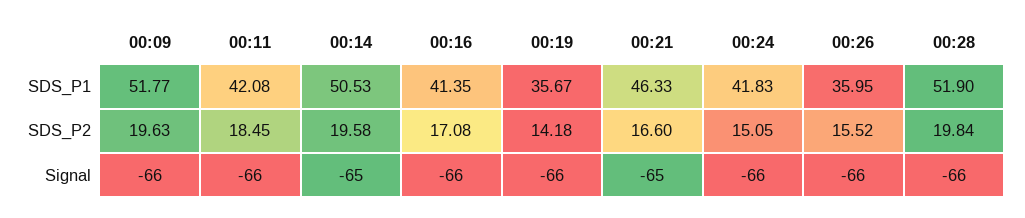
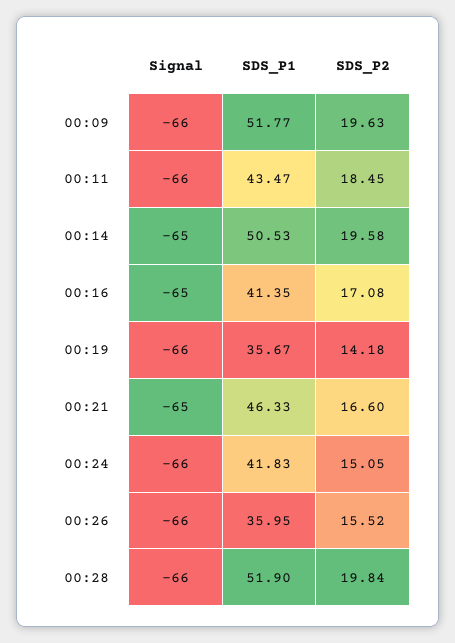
  {
    "00:09": {
      "SDS_P1": 51.77,
      "SDS_P2": 19.63,
      "Signal": -66
    },
    "00:11": {
-     "SDS_P1": 42.08,
+     "SDS_P1": 43.47,
      "SDS_P2": 18.45,
      "Signal": -66
    },
    "00:14": {
      "SDS_P1": 50.53,
      "SDS_P2": 19.58,
      "Signal": -65
    },
    "00:16": {
      "SDS_P1": 41.35,
      "SDS_P2": 17.08,
-     "Signal": -66
+     "Signal": -65
    },
    "00:19": {
      "SDS_P1": 35.67,
      "SDS_P2": 14.18,
      "Signal": -66
    },
    "00:21": {
      "SDS_P1": 46.33,
      "SDS_P2": 16.6,
      "Signal": -65
    },
    "00:24": {
      "SDS_P1": 41.83,
      "SDS_P2": 15.05,
      "Signal": -66
    },
    "00:26": {
      "SDS_P1": 35.95,
      "SDS_P2": 15.52,
      "Signal": -66
    },
    "00:28": {
      "SDS_P1": 51.9,
      "SDS_P2": 19.84,
      "Signal": -66
    }
  }

